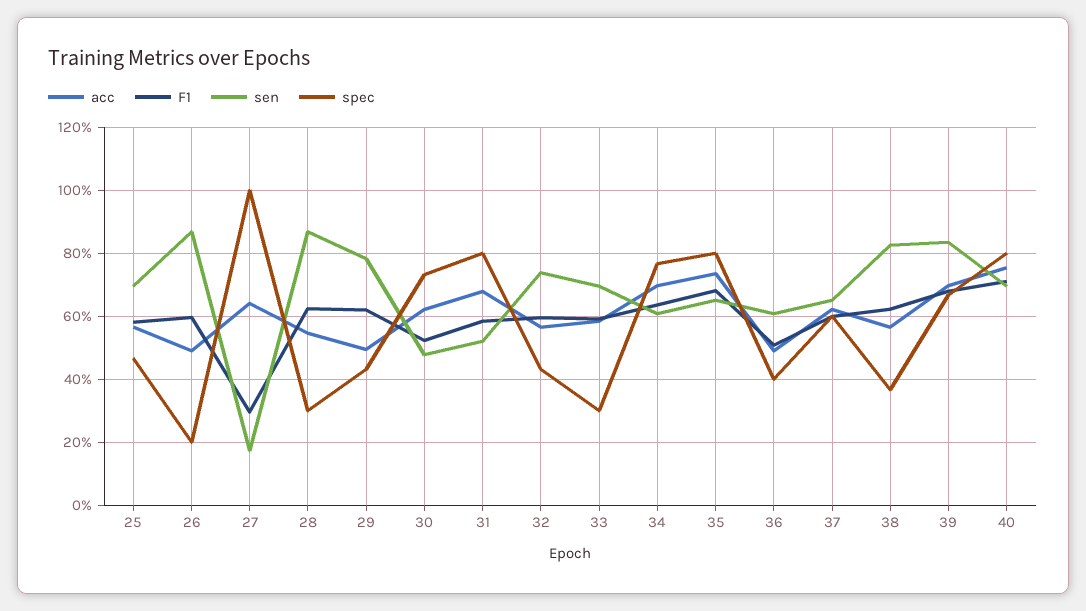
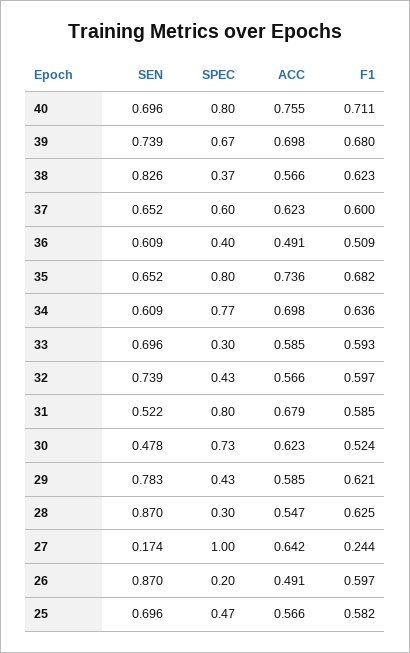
  {
    "acc": {
      "25": 0.566,
      "26": 0.491,
      "27": 0.642,
      "28": 0.547,
-     "29": 0.5,
+     "29": 0.585,
      "30": 0.623,
      "31": 0.679,
      "32": 0.566,
      "33": 0.585,
      "34": 0.698,
      "35": 0.736,
      "36": 0.491,
      "37": 0.623,
      "38": 0.566,
      "39": 0.698,
      "40": 0.755
    },
    "F1": {
      "25": 0.582,
      "26": 0.597,
-     "27": 0.3,
+     "27": 0.244,
      "28": 0.625,
      "29": 0.621,
      "30": 0.524,
      "31": 0.585,
      "32": 0.597,
      "33": 0.593,
      "34": 0.636,
      "35": 0.682,
      "36": 0.509,
      "37": 0.6,
      "38": 0.623,
      "39": 0.68,
      "40": 0.711
    },
    "sen": {
      "25": 0.696,
      "26": 0.87,
      "27": 0.174,
      "28": 0.87,
      "29": 0.783,
      "30": 0.478,
      "31": 0.522,
      "32": 0.739,
      "33": 0.696,
      "34": 0.609,
      "35": 0.652,
      "36": 0.609,
      "37": 0.652,
      "38": 0.826,
-     "39": 0.84,
+     "39": 0.739,
      "40": 0.696
    },
    "spec": {
      "25": 0.47,
      "26": 0.2,
      "27": 1,
      "28": 0.3,
      "29": 0.43,
      "30": 0.73,
      "31": 0.8,
      "32": 0.43,
      "33": 0.3,
      "34": 0.77,
      "35": 0.8,
      "36": 0.4,
      "37": 0.6,
      "38": 0.37,
      "39": 0.67,
      "40": 0.8
    }
  }

